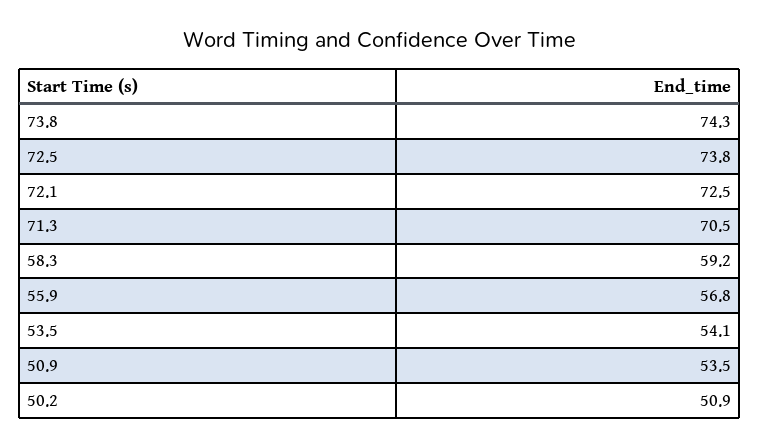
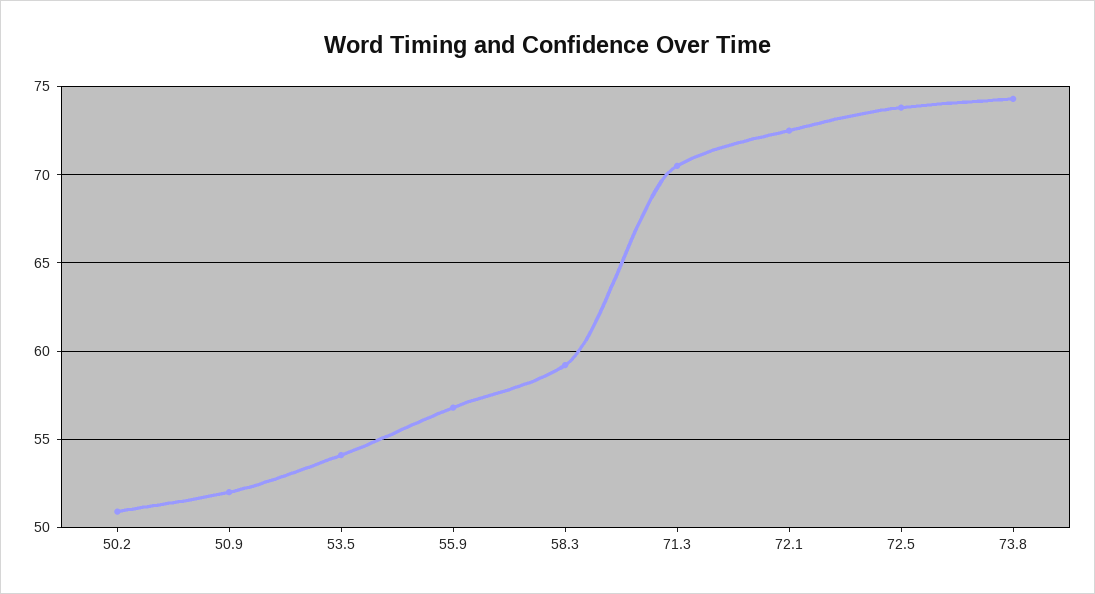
  {
    "73.8": 74.3,
    "72.5": 73.8,
    "72.1": 72.5,
    "71.3": 70.5,
    "58.3": 59.2,
    "55.9": 56.8,
    "53.5": 54.1,
-   "50.9": 53.5,
+   "50.9": 52,
    "50.2": 50.9
  }

